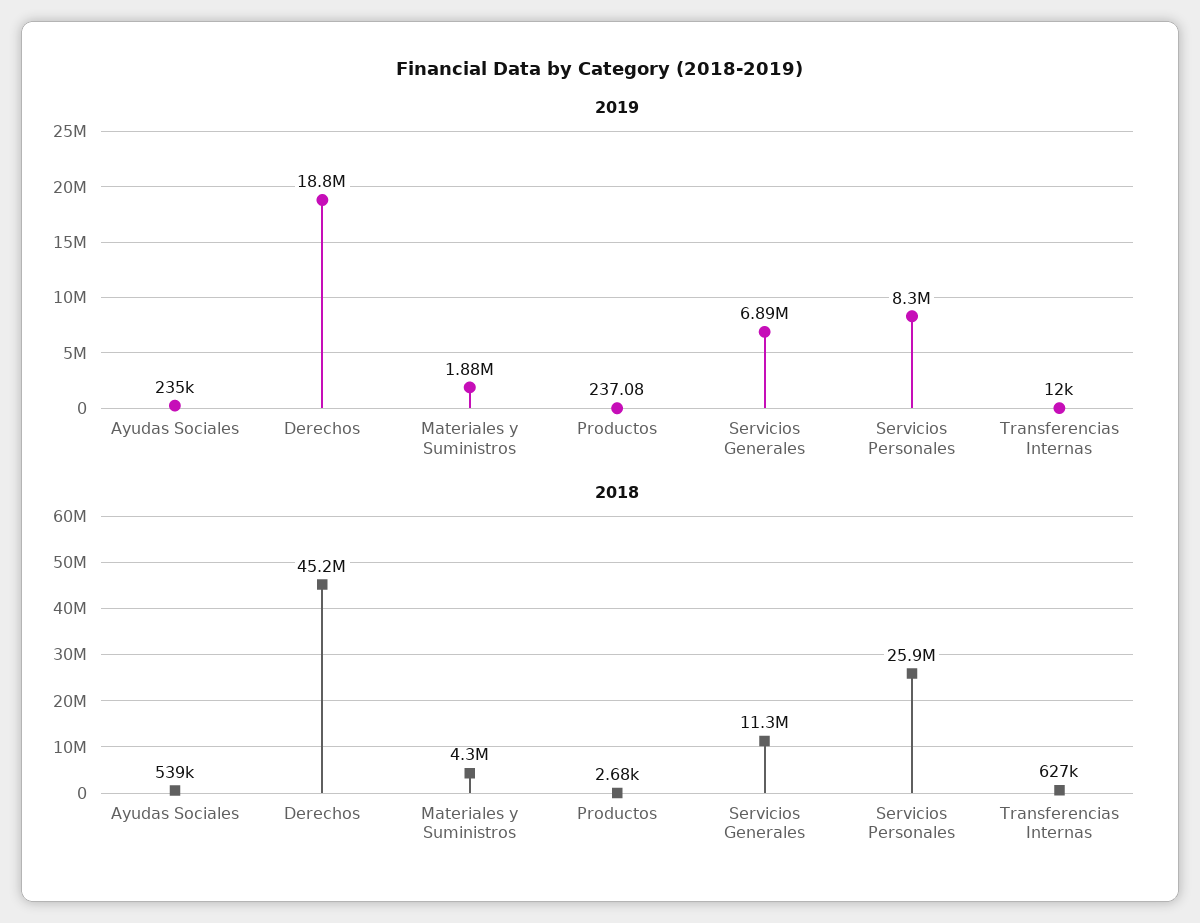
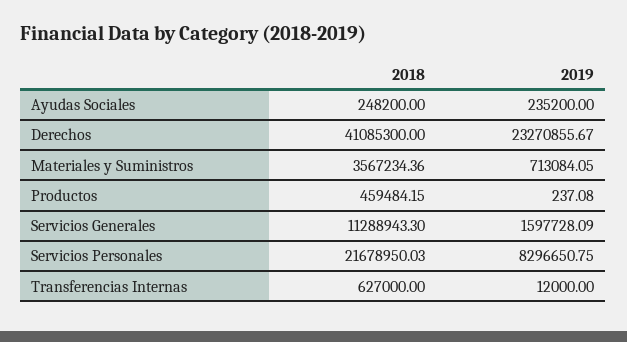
  {
    "2019": {
      "Ayudas Sociales": 235200,
-     "Derechos": 18800000,
+     "Derechos": 23270855.67,
-     "Materiales y Suministros": 1880000,
+     "Materiales y Suministros": 713084.05,
      "Productos": 237.08,
-     "Servicios Generales": 6890000,
+     "Servicios Generales": 1597728.09,
      "Servicios Personales": 8296650.75,
      "Transferencias Internas": 12000
    },
    "2018": {
-     "Ayudas Sociales": 539000,
+     "Ayudas Sociales": 248200,
-     "Derechos": 45200000,
+     "Derechos": 41085300,
-     "Materiales y Suministros": 4300000,
+     "Materiales y Suministros": 3567234.36,
-     "Productos": 2680,
+     "Productos": 459484.15,
      "Servicios Generales": 11288943.3,
-     "Servicios Personales": 25900000,
+     "Servicios Personales": 21678950.03,
      "Transferencias Internas": 627000
    }
  }

